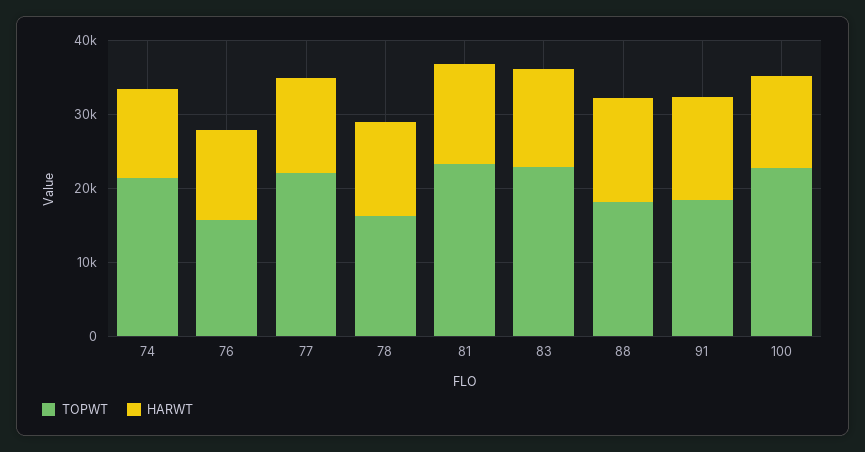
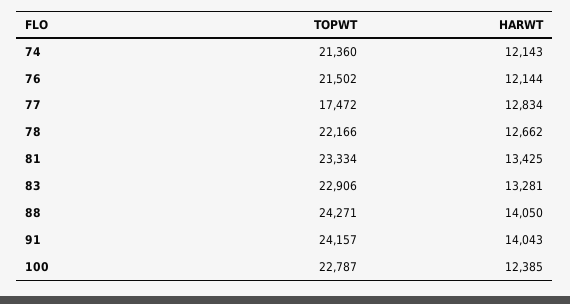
  {
    "TOPWT": {
      "74": 21360,
-     "76": 16000,
+     "76": 21502,
-     "77": 22000,
+     "77": 17472,
-     "78": 16000,
+     "78": 22166,
      "81": 23334,
      "83": 22906,
-     "88": 18000,
+     "88": 24271,
-     "91": 18000,
+     "91": 24157,
      "100": 22787
    },
    "HARWT": {
      "74": 12143,
      "76": 12144,
      "77": 12834,
      "78": 12662,
      "81": 13425,
      "83": 13281,
      "88": 14050,
      "91": 14043,
      "100": 12385
    }
  }

